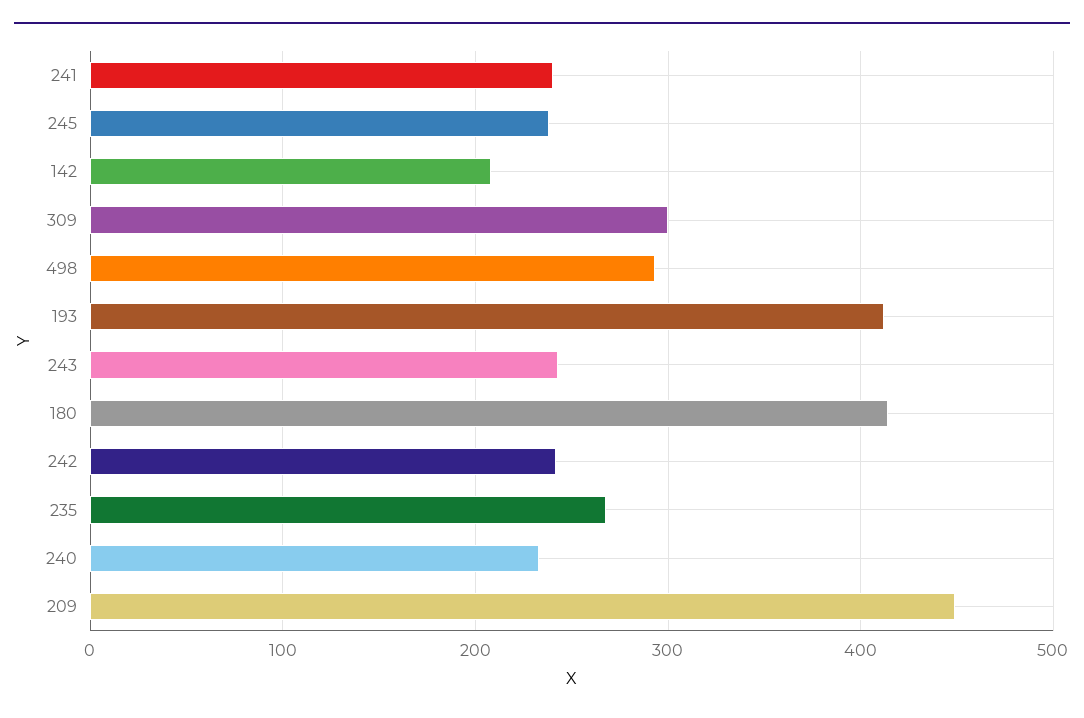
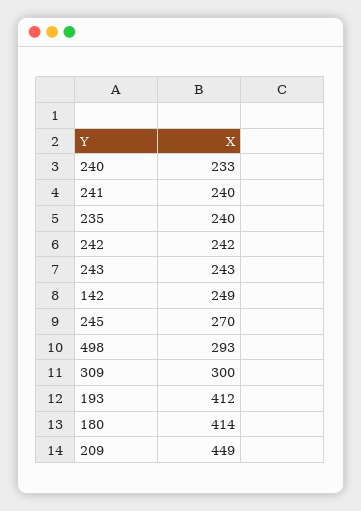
  {
    "241": 240,
-   "245": 240,
+   "245": 270,
-   "142": 210,
+   "142": 249,
    "309": 300,
    "498": 293,
    "193": 412,
    "243": 243,
    "180": 414,
    "242": 242,
-   "235": 270,
+   "235": 240,
    "240": 233,
    "209": 449
  }

